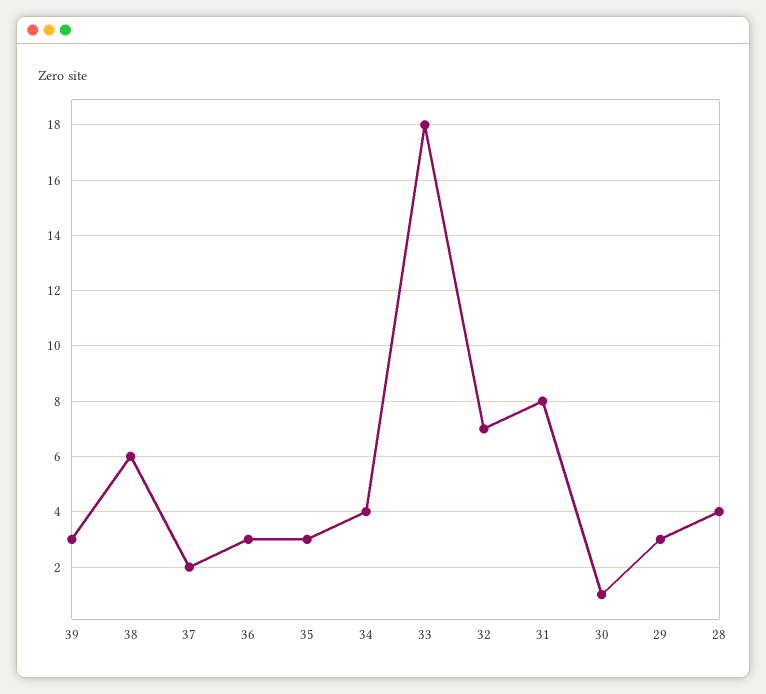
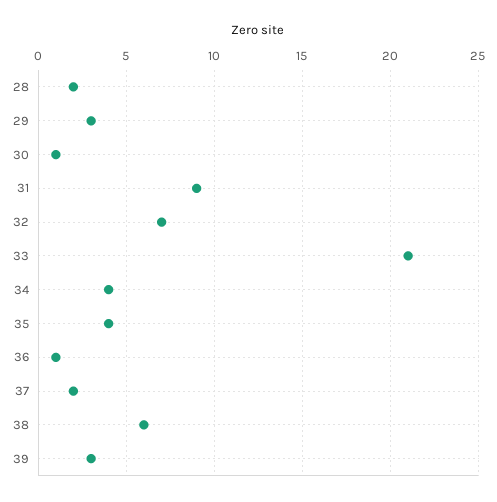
  {
    "39": 3,
    "38": 6,
    "37": 2,
-   "36": 3,
+   "36": 1,
-   "35": 3,
+   "35": 4,
    "34": 4,
-   "33": 18,
+   "33": 21,
    "32": 7,
-   "31": 8,
+   "31": 9,
    "30": 1,
    "29": 3,
-   "28": 4
+   "28": 2
  }

